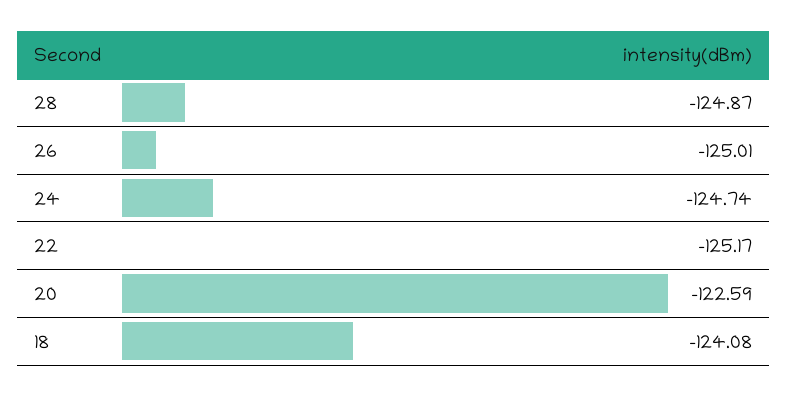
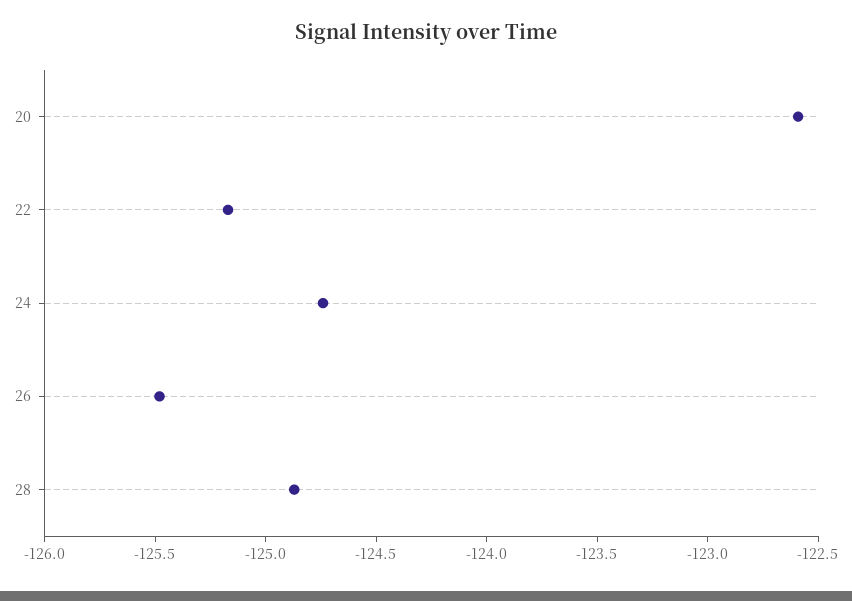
  {
    "28": -124.87,
-   "26": -125.01,
+   "26": -125.5,
    "24": -124.74,
    "22": -125.17,
-   "20": -122.59,
+   "20": -122.59
-   "18": -124.08
  }

